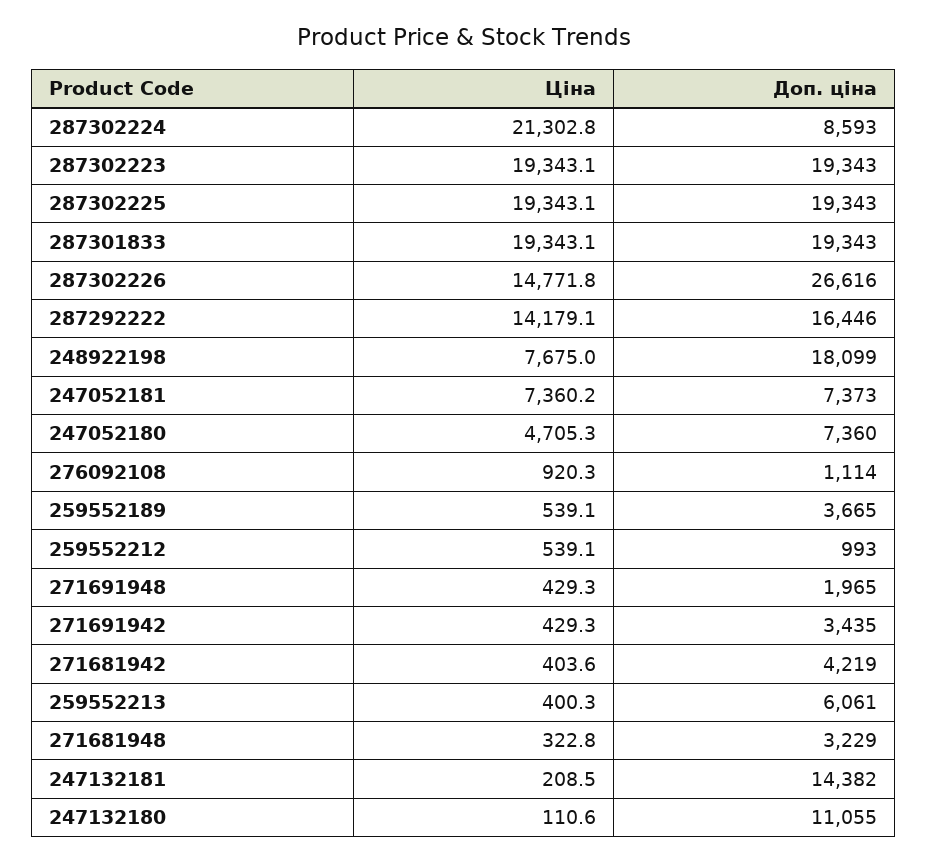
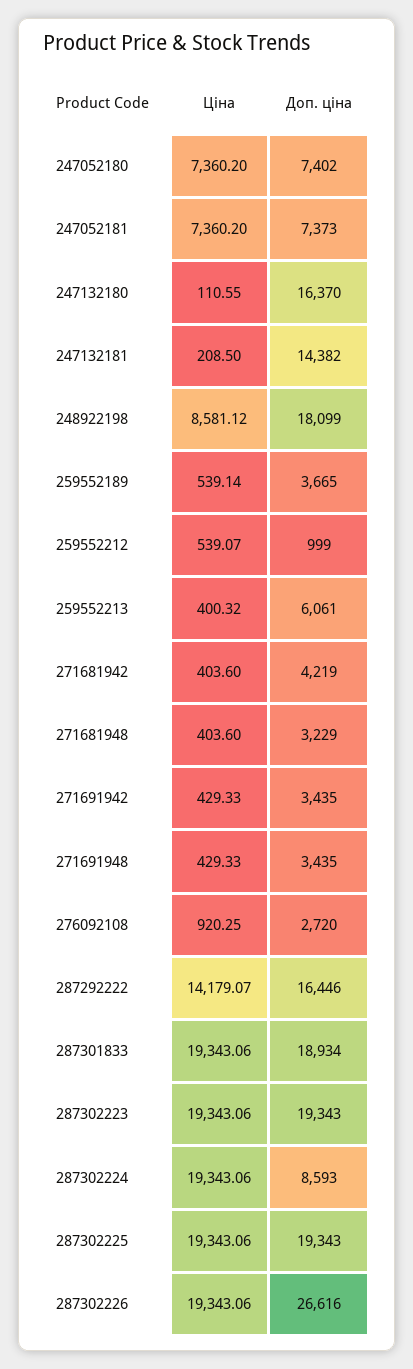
  {
    "Ціна": {
-     "287302224": 21302.8,
+     "287302224": 19343.06,
      "287302223": 19343.06,
      "287302225": 19343.06,
      "287301833": 19343.06,
-     "287302226": 14771.8,
+     "287302226": 19343.06,
      "287292222": 14179.07,
-     "248922198": 7675,
+     "248922198": 8581.12,
      "247052181": 7360.2,
-     "247052180": 4705.3,
+     "247052180": 7360.2,
      "276092108": 920.25,
      "259552189": 539.14,
      "259552212": 539.07,
      "271691948": 429.33,
      "271691942": 429.33,
      "271681942": 403.6,
      "259552213": 400.32,
-     "271681948": 322.8,
+     "271681948": 403.6,
      "247132181": 208.5,
      "247132180": 110.55
    },
    "Доп. ціна": {
      "287302224": 8593,
      "287302223": 19343,
      "287302225": 19343,
-     "287301833": 19343,
+     "287301833": 18934,
      "287302226": 26616,
      "287292222": 16446,
      "248922198": 18099,
      "247052181": 7373,
-     "247052180": 7360,
+     "247052180": 7402,
-     "276092108": 1114,
+     "276092108": 2720,
      "259552189": 3665,
-     "259552212": 993,
+     "259552212": 999,
-     "271691948": 1965,
+     "271691948": 3435,
      "271691942": 3435,
      "271681942": 4219,
      "259552213": 6061,
      "271681948": 3229,
      "247132181": 14382,
-     "247132180": 11055
+     "247132180": 16370
    }
  }

